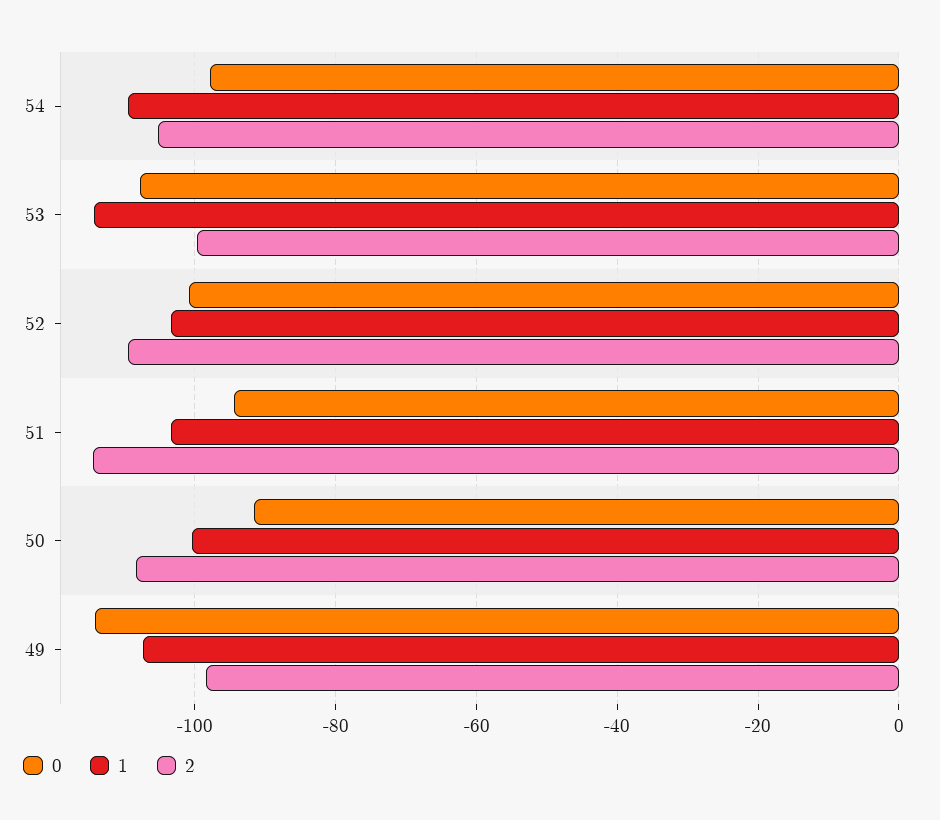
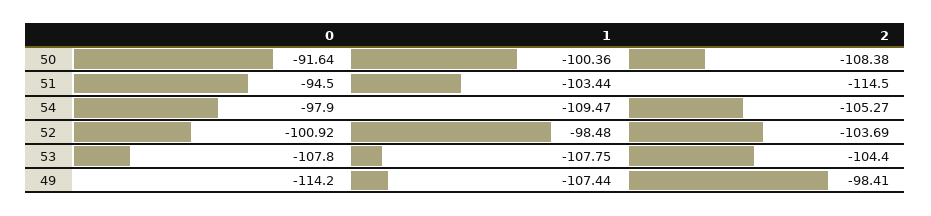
  {
    "0": {
      "54": -97.9,
      "53": -107.8,
      "52": -100.92,
      "51": -94.5,
      "50": -91.64,
      "49": -114.2
    },
    "1": {
      "54": -109.47,
-     "53": -114,
+     "53": -107.75,
-     "52": -104,
+     "52": -98.48,
      "51": -103.44,
      "50": -100.36,
      "49": -107.44
    },
    "2": {
      "54": -105.27,
-     "53": -100,
+     "53": -104.4,
-     "52": -110,
+     "52": -103.69,
      "51": -114.5,
      "50": -108.38,
      "49": -98.41
    }
  }

